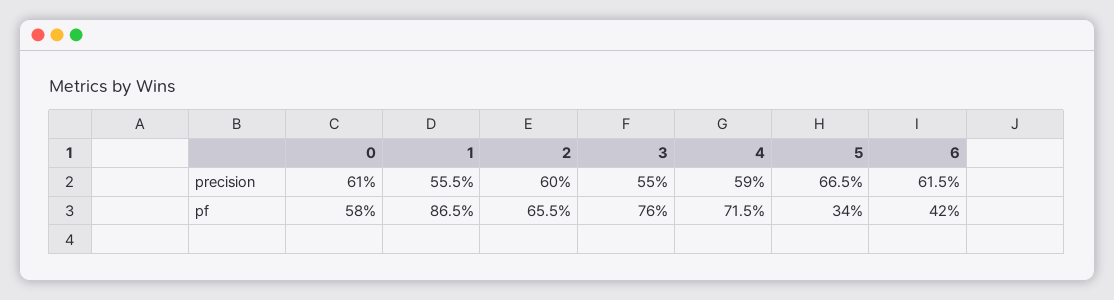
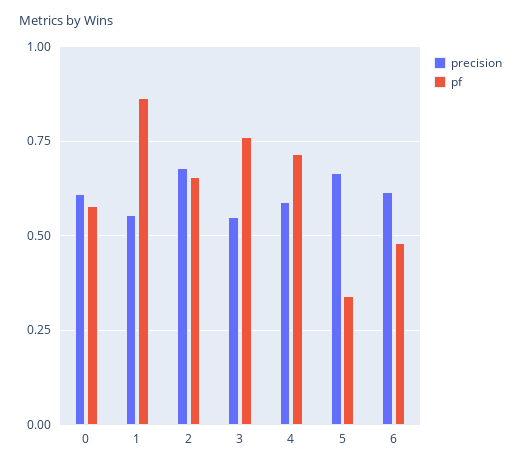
  {
    "precision": {
      "0": 0.61,
      "1": 0.555,
-     "2": 0.6,
+     "2": 0.675,
      "3": 0.55,
      "4": 0.59,
      "5": 0.665,
      "6": 0.615
    },
    "pf": {
      "0": 0.58,
      "1": 0.865,
      "2": 0.655,
      "3": 0.76,
      "4": 0.715,
      "5": 0.34,
-     "6": 0.42
+     "6": 0.475
    }
  }

